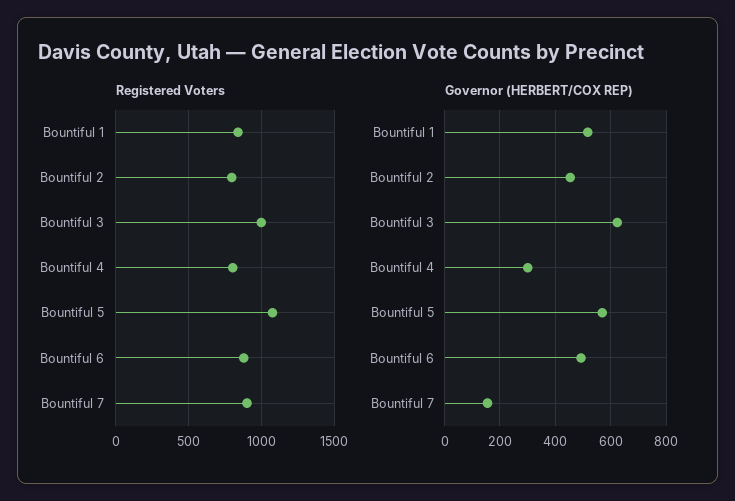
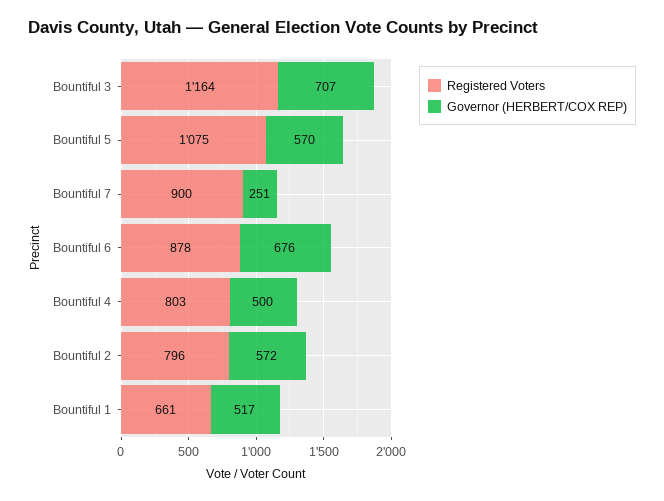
  {
    "Registered Voters": {
-     "Bountiful 1": 850,
+     "Bountiful 1": 661,
      "Bountiful 2": 796,
-     "Bountiful 3": 1000,
+     "Bountiful 3": 1164,
      "Bountiful 4": 803,
      "Bountiful 5": 1075,
      "Bountiful 6": 878,
      "Bountiful 7": 900
    },
    "Governor (HERBERT/COX REP)": {
      "Bountiful 1": 517,
-     "Bountiful 2": 450,
+     "Bountiful 2": 572,
-     "Bountiful 3": 625,
+     "Bountiful 3": 707,
-     "Bountiful 4": 300,
+     "Bountiful 4": 500,
      "Bountiful 5": 570,
-     "Bountiful 6": 500,
+     "Bountiful 6": 676,
-     "Bountiful 7": 150
+     "Bountiful 7": 251
    }
  }

